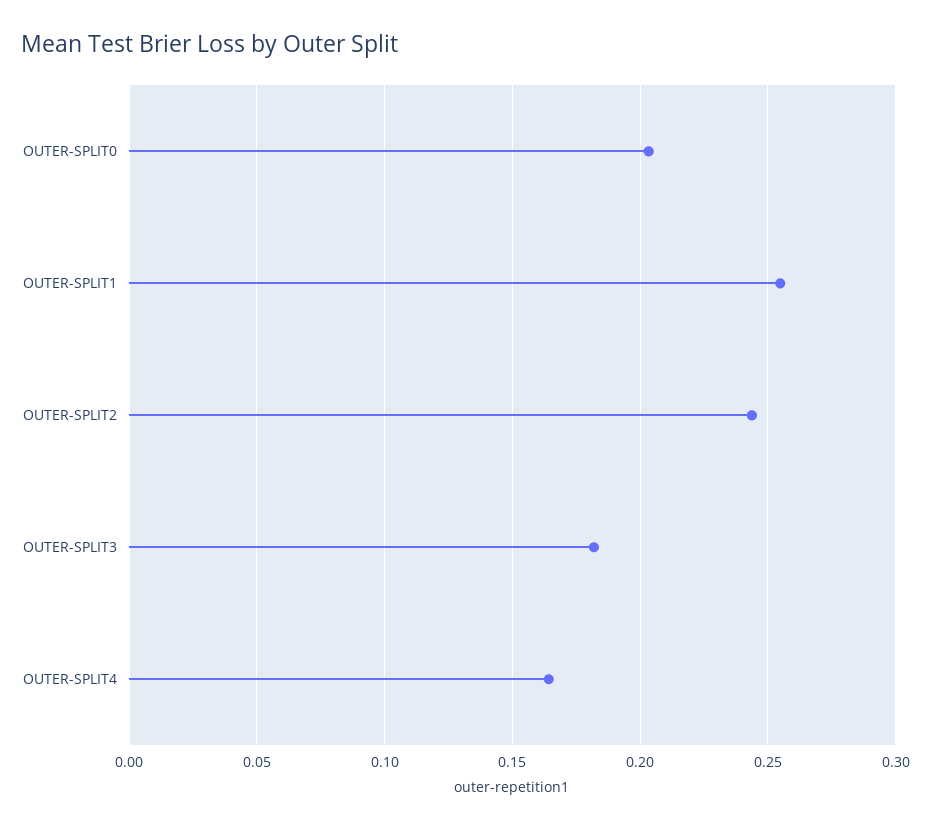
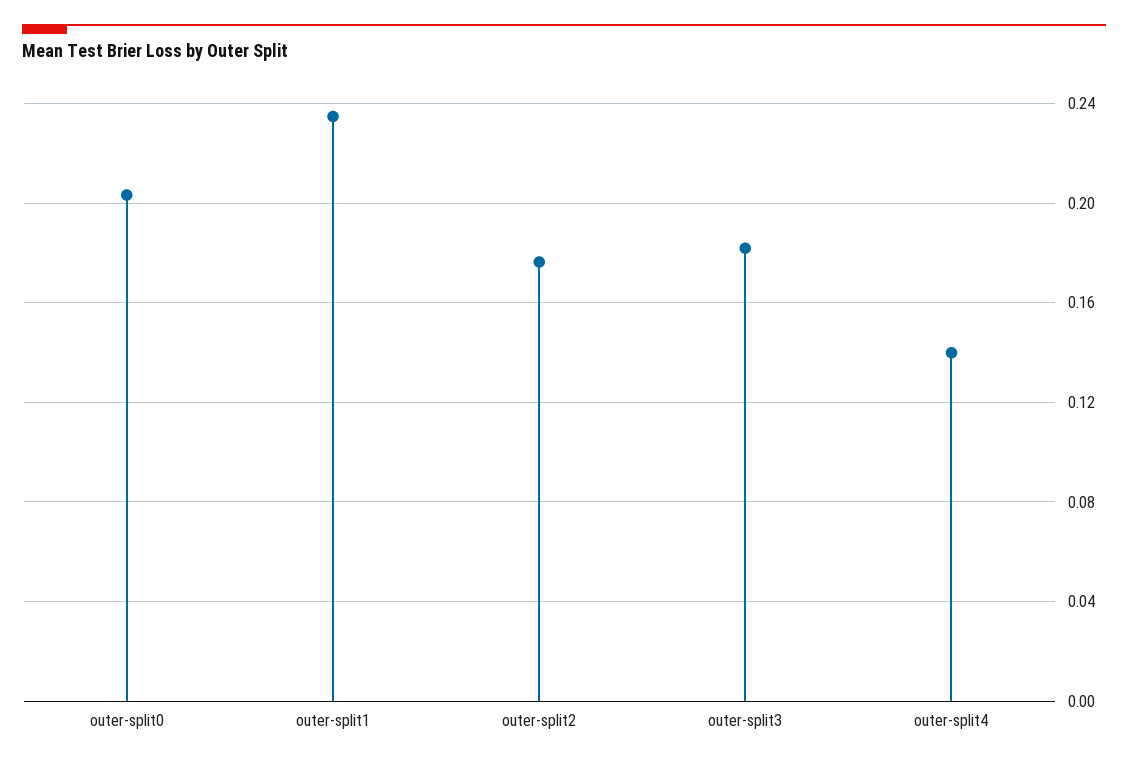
  {
    "OUTER-SPLIT0": 0.205,
-   "OUTER-SPLIT1": 0.255,
+   "OUTER-SPLIT1": 0.235,
-   "OUTER-SPLIT2": 0.245,
+   "OUTER-SPLIT2": 0.175,
    "OUTER-SPLIT3": 0.18,
-   "OUTER-SPLIT4": 0.165
+   "OUTER-SPLIT4": 0.14
  }

